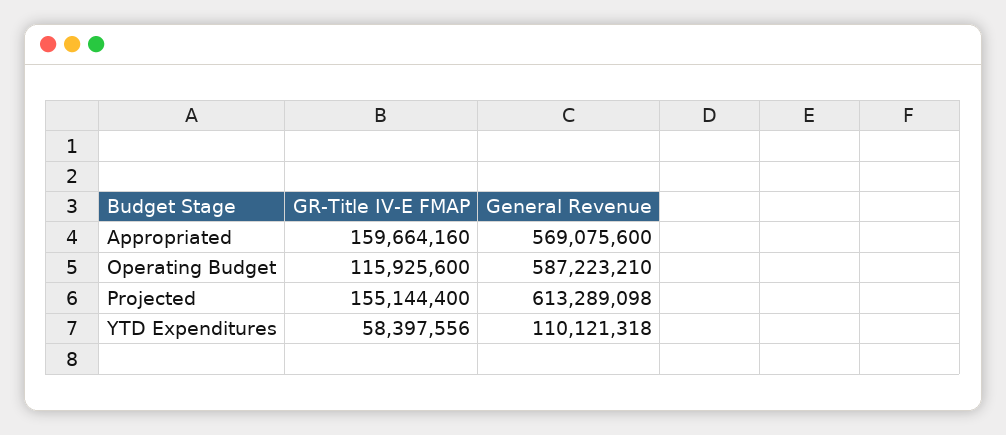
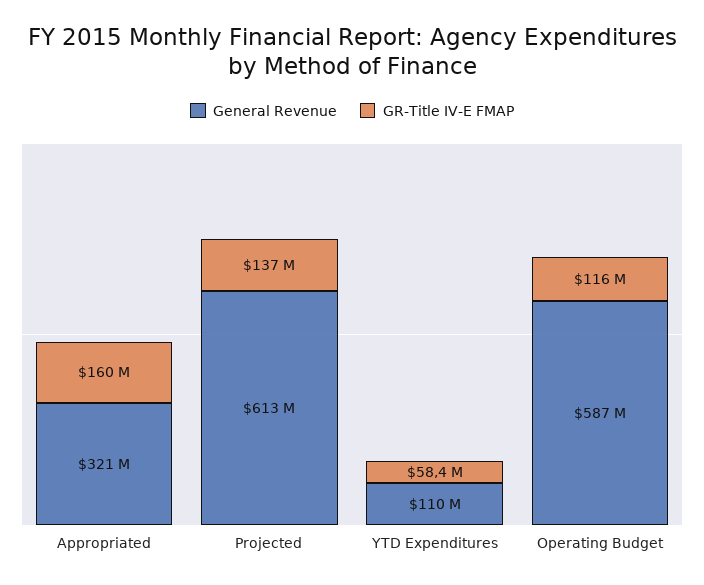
  {
    "GR-Title IV-E FMAP": {
      "Appropriated": 159664160,
      "Operating Budget": 115925600,
-     "Projected": 155144400,
+     "Projected": 137000000,
      "YTD Expenditures": 58397556
    },
    "General Revenue": {
-     "Appropriated": 569075600,
+     "Appropriated": 321000000,
      "Operating Budget": 587223210,
      "Projected": 613289098,
      "YTD Expenditures": 110121318
    }
  }

